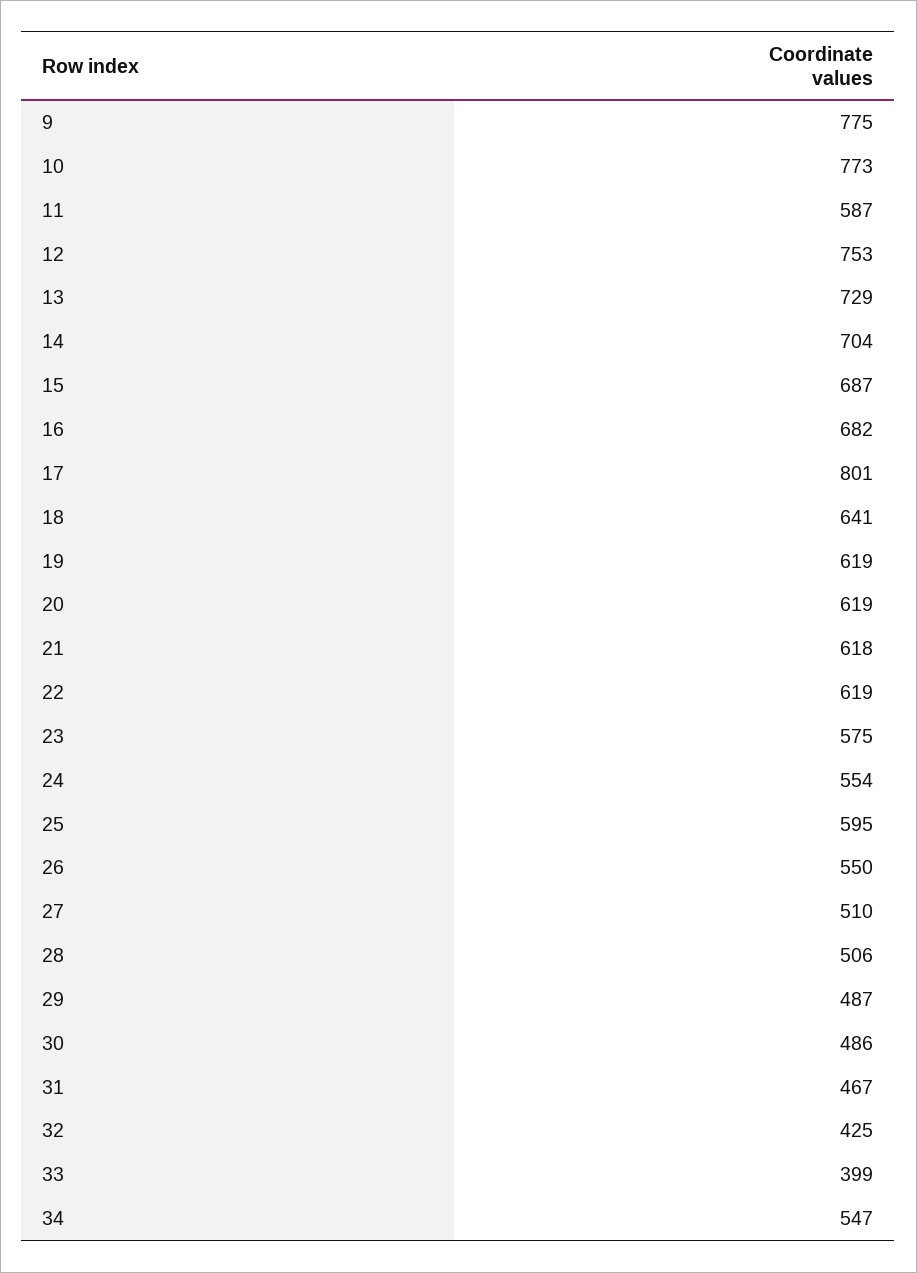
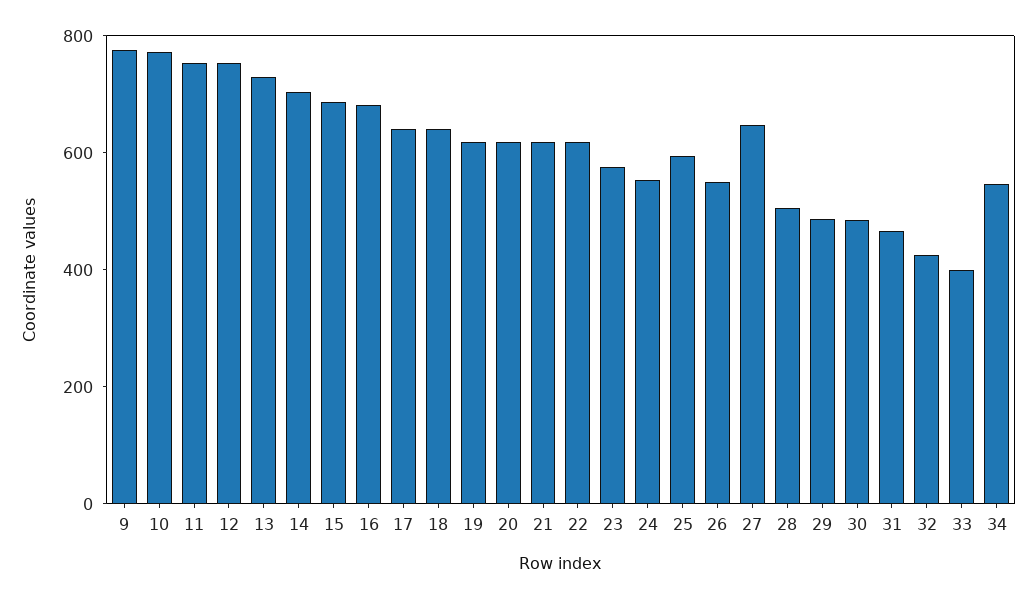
  {
    "9": 775,
    "10": 773,
-   "11": 587,
+   "11": 750,
    "12": 753,
    "13": 729,
    "14": 704,
    "15": 687,
    "16": 682,
-   "17": 801,
+   "17": 650,
    "18": 641,
    "19": 619,
    "20": 619,
    "21": 618,
    "22": 619,
    "23": 575,
    "24": 554,
    "25": 595,
    "26": 550,
-   "27": 510,
+   "27": 650,
    "28": 506,
    "29": 487,
    "30": 486,
    "31": 467,
    "32": 425,
    "33": 399,
    "34": 547
  }

